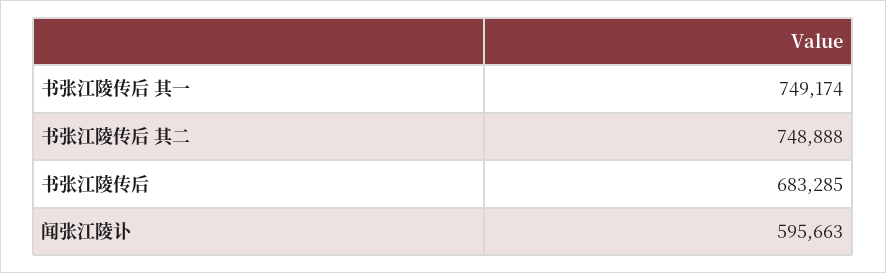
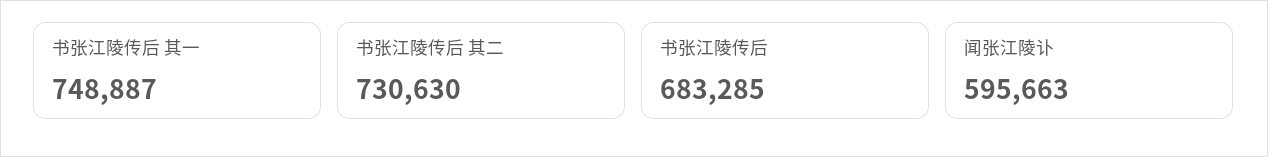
  {
-   "书张江陵传后 其一": 749174,
+   "书张江陵传后 其一": 748887,
-   "书张江陵传后 其二": 748888,
+   "书张江陵传后 其二": 730630,
    "书张江陵传后": 683285,
    "闻张江陵讣": 595663
  }

